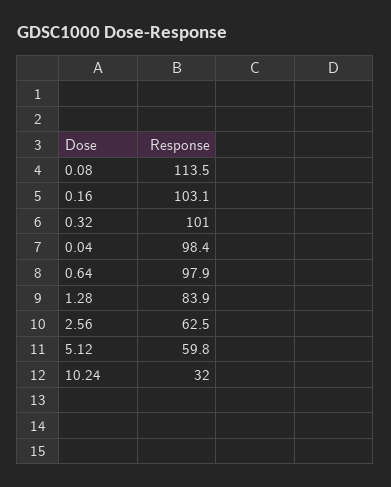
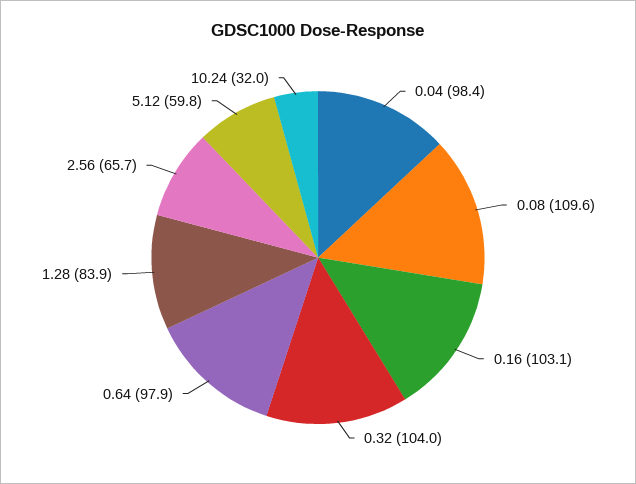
  {
-   "0.08": 113.5,
+   "0.08": 109.6,
    "0.16": 103.1,
-   "0.32": 101,
+   "0.32": 104,
    "0.04": 98.4,
    "0.64": 97.9,
    "1.28": 83.9,
-   "2.56": 62.5,
+   "2.56": 65.7,
    "5.12": 59.8,
    "10.24": 32
  }

